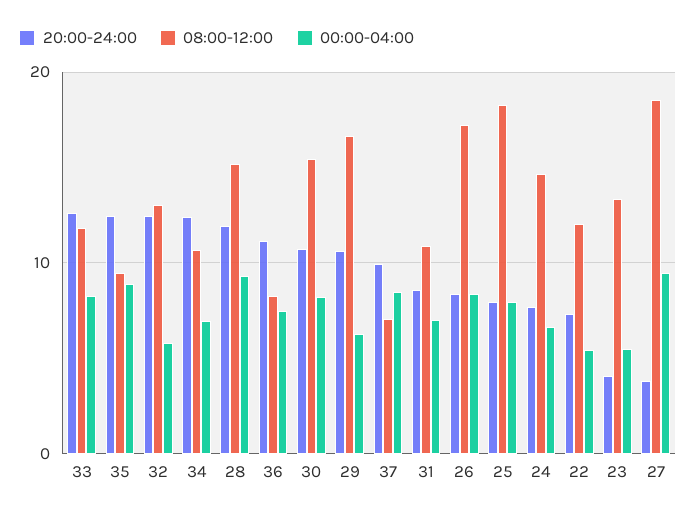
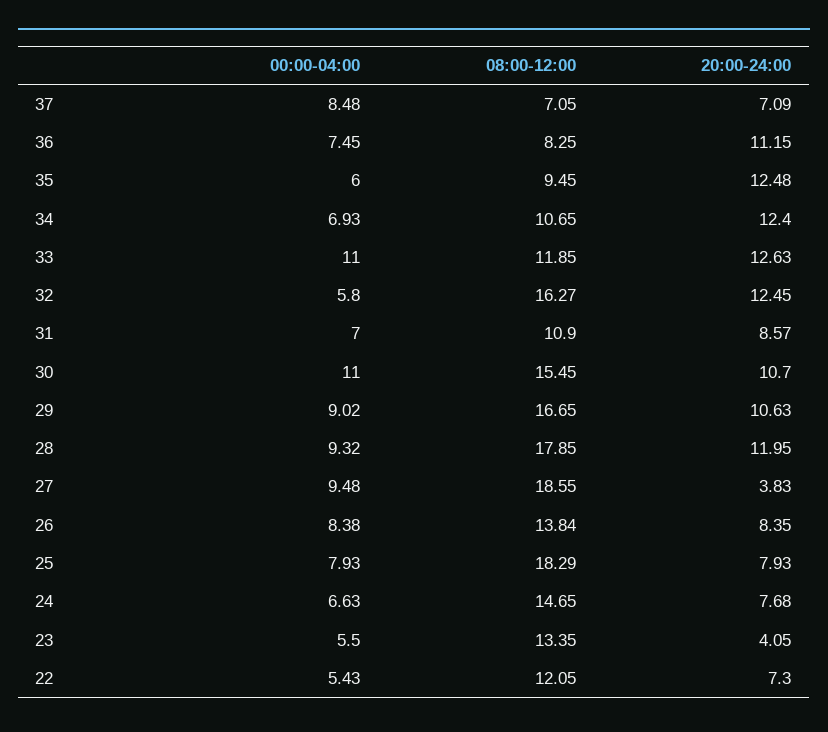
  {
    "20:00-24:00": {
      "33": 12.63,
      "35": 12.48,
      "32": 12.45,
      "34": 12.4,
      "28": 11.95,
      "36": 11.15,
      "30": 10.7,
      "29": 10.63,
-     "37": 10,
+     "37": 7.09,
      "31": 8.57,
      "26": 8.35,
      "25": 7.93,
      "24": 7.68,
      "22": 7.3,
      "23": 4.05,
      "27": 3.83
    },
    "08:00-12:00": {
      "33": 11.85,
      "35": 9.45,
-     "32": 13,
+     "32": 16.27,
      "34": 10.65,
-     "28": 15,
+     "28": 17.85,
      "36": 8.25,
      "30": 15.45,
      "29": 16.65,
      "37": 7.05,
      "31": 10.9,
-     "26": 17,
+     "26": 13.84,
      "25": 18.29,
      "24": 14.65,
      "22": 12.05,
      "23": 13.35,
      "27": 18.55
    },
    "00:00-04:00": {
-     "33": 8,
+     "33": 11,
-     "35": 9,
+     "35": 6,
      "32": 5.8,
      "34": 6.93,
      "28": 9.32,
      "36": 7.45,
-     "30": 8,
+     "30": 11,
-     "29": 6,
+     "29": 9.02,
      "37": 8.48,
      "31": 7,
      "26": 8.38,
      "25": 7.93,
      "24": 6.63,
      "22": 5.43,
      "23": 5.5,
      "27": 9.48
    }
  }

